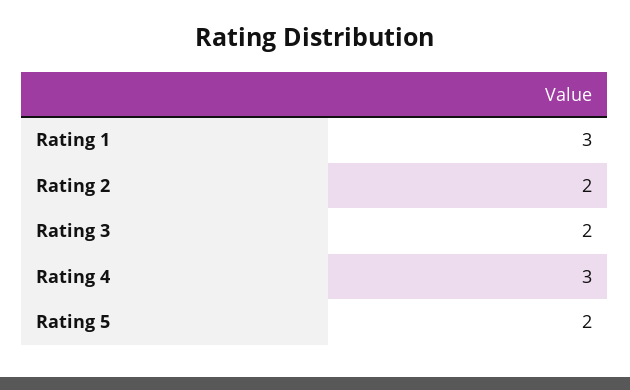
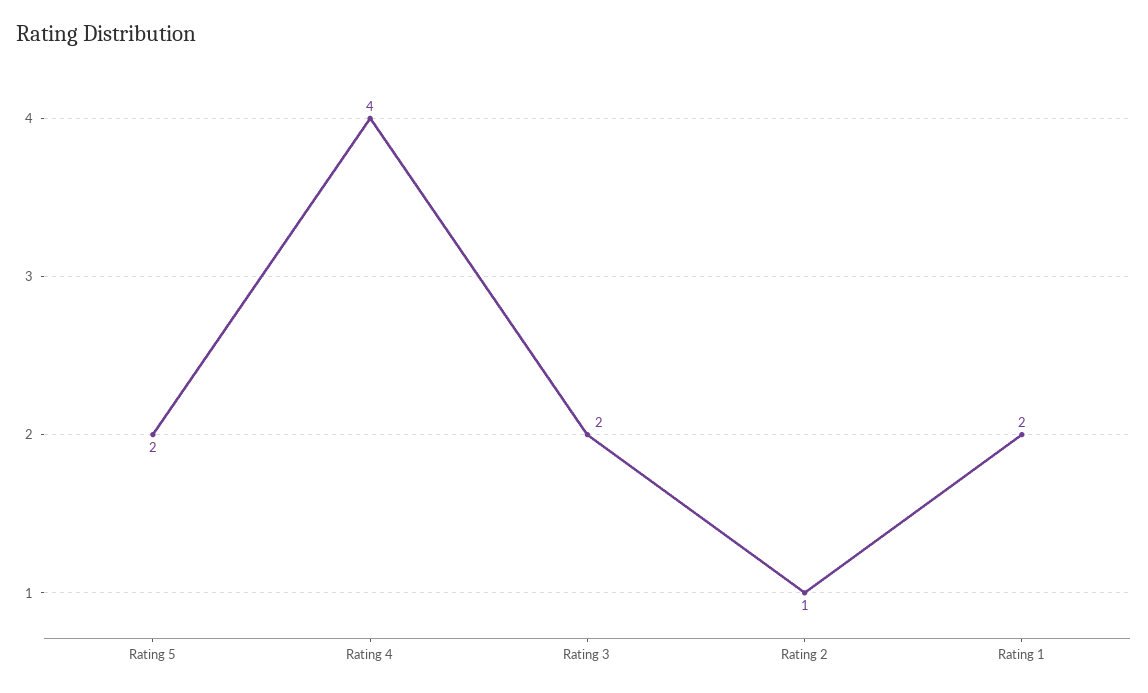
  {
-   "Rating 1": 3,
+   "Rating 1": 2,
-   "Rating 2": 2,
+   "Rating 2": 1,
    "Rating 3": 2,
-   "Rating 4": 3,
+   "Rating 4": 4,
    "Rating 5": 2
  }

